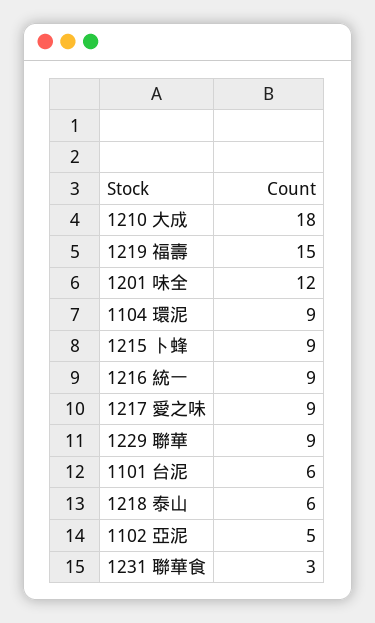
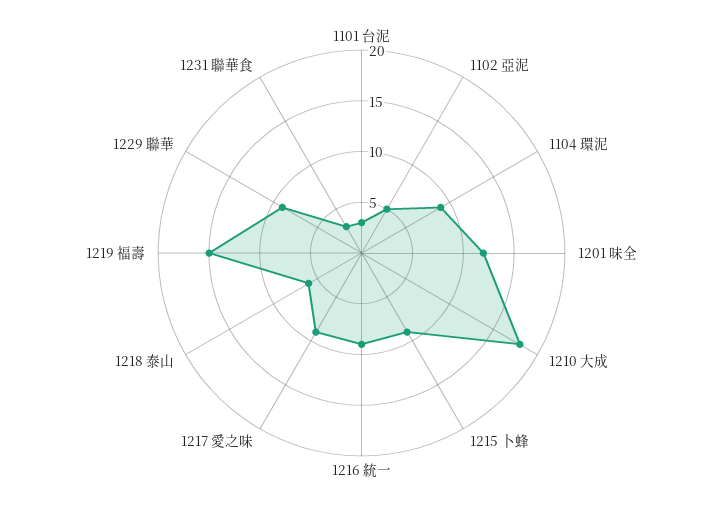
  {
    "1210 大成": 18,
    "1219 福壽": 15,
    "1201 味全": 12,
    "1104 環泥": 9,
    "1215 卜蜂": 9,
    "1216 統一": 9,
    "1217 愛之味": 9,
    "1229 聯華": 9,
-   "1101 台泥": 6,
+   "1101 台泥": 3,
    "1218 泰山": 6,
    "1102 亞泥": 5,
    "1231 聯華食": 3
  }

